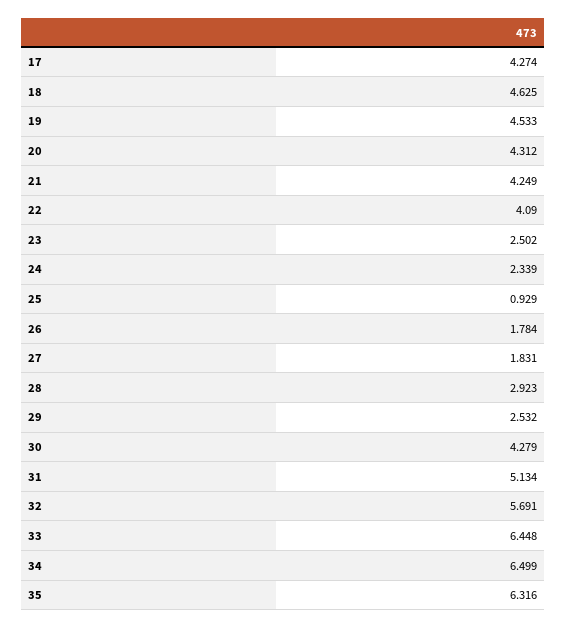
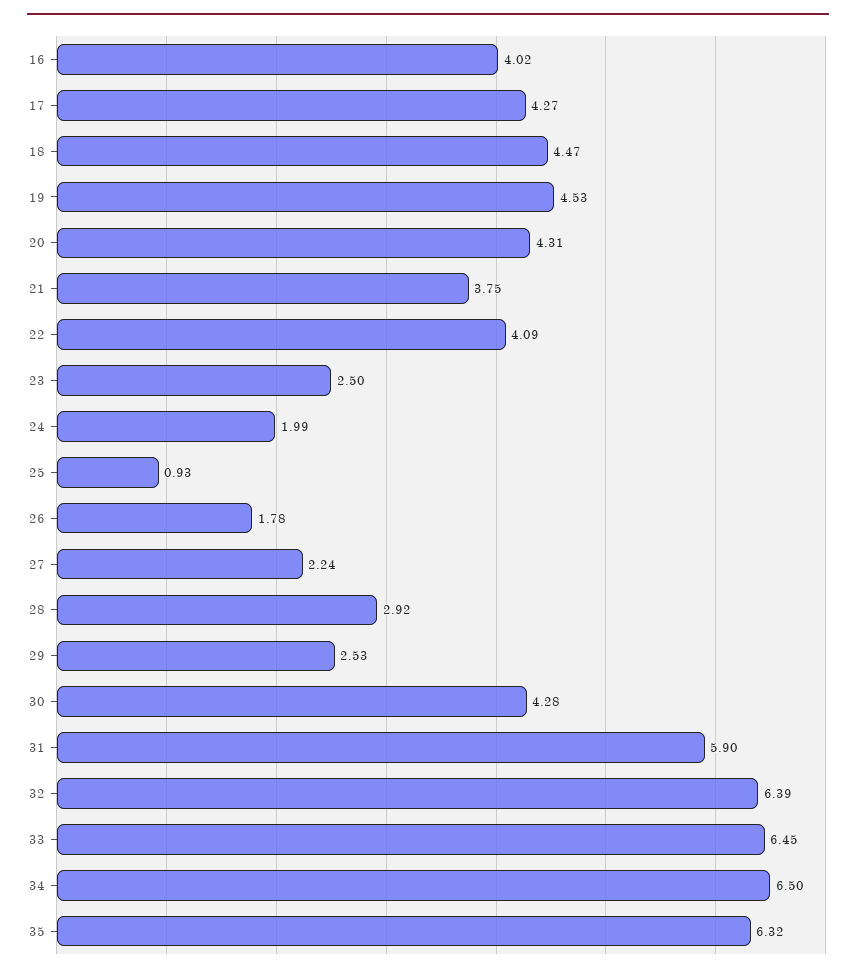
  {
    "17": 4.274,
-   "18": 4.625,
+   "18": 4.47,
    "19": 4.533,
    "20": 4.312,
-   "21": 4.249,
+   "21": 3.75,
    "22": 4.09,
    "23": 2.502,
-   "24": 2.339,
+   "24": 1.99,
    "25": 0.929,
    "26": 1.784,
-   "27": 1.831,
+   "27": 2.24,
    "28": 2.923,
    "29": 2.532,
    "30": 4.279,
-   "31": 5.134,
+   "31": 5.9,
-   "32": 5.691,
+   "32": 6.39,
    "33": 6.448,
    "34": 6.499,
-   "35": 6.316
+   "35": 6.316,
+   "16": 4.02
  }

